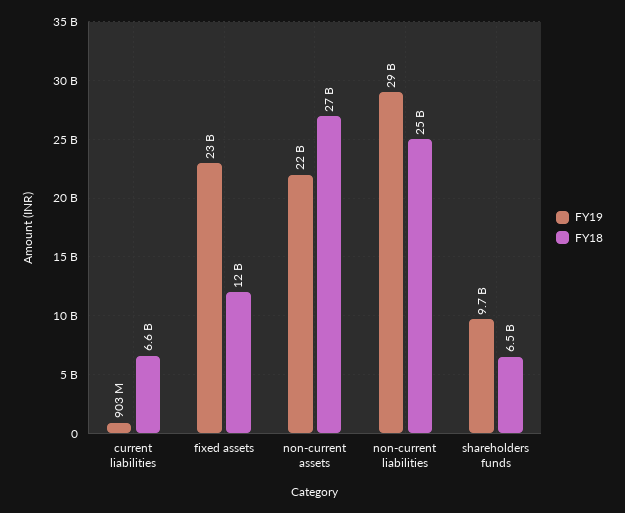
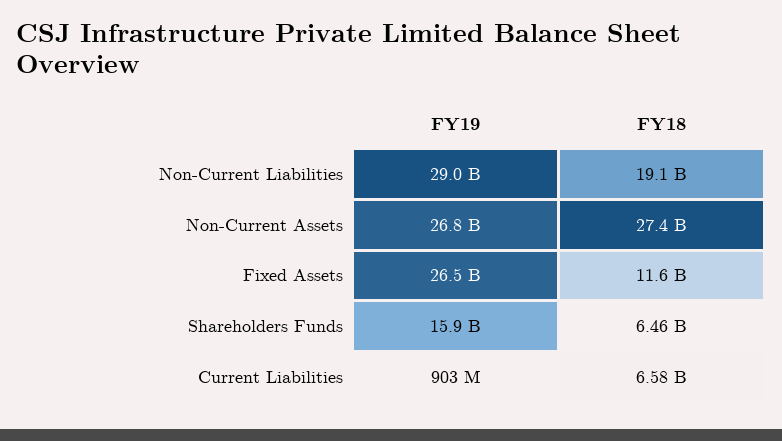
  {
    "FY19": {
      "current liabilities": 903000000,
-     "fixed assets": 23000000000,
+     "fixed assets": 26500000000,
-     "non-current assets": 22000000000,
+     "non-current assets": 26800000000,
      "non-current liabilities": 29000000000,
-     "shareholders funds": 9700000000
+     "shareholders funds": 15900000000
    },
    "FY18": {
      "current liabilities": 6580000000,
      "fixed assets": 11600000000,
      "non-current assets": 27400000000,
-     "non-current liabilities": 25000000000,
+     "non-current liabilities": 19100000000,
      "shareholders funds": 6460000000
    }
  }

